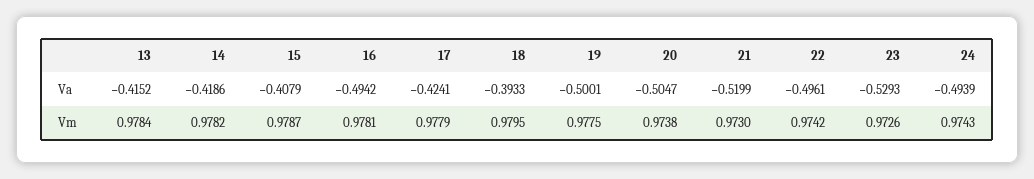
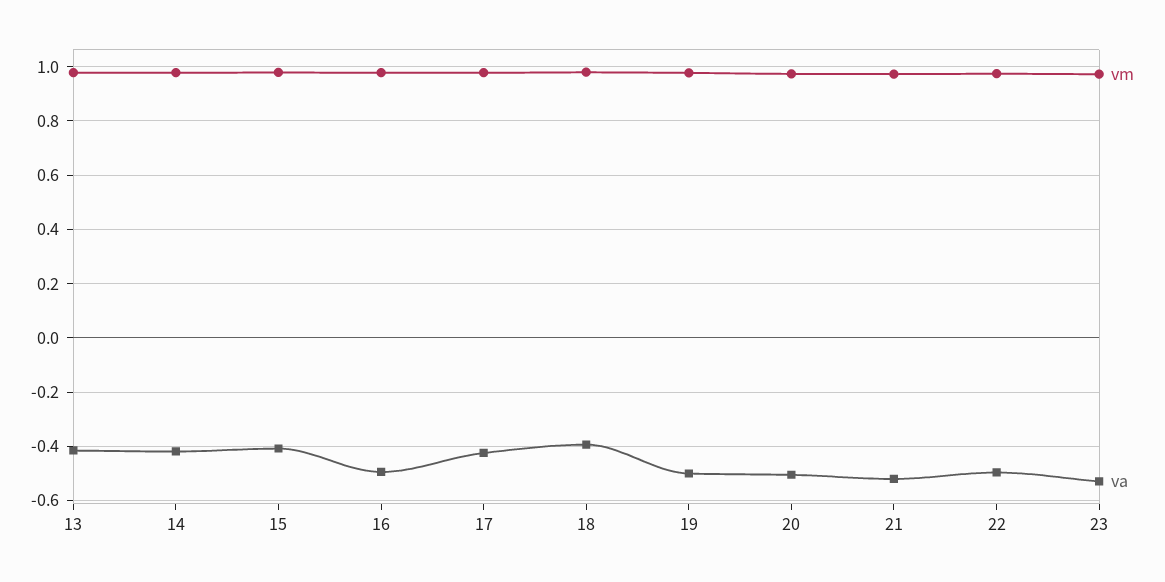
  {
    "Va": {
      "13": -0.4152,
      "14": -0.4186,
      "15": -0.4079,
      "16": -0.4942,
      "17": -0.4241,
      "18": -0.3933,
      "19": -0.5001,
      "20": -0.5047,
      "21": -0.5199,
      "22": -0.4961,
-     "23": -0.5293,
+     "23": -0.5293
-     "24": -0.4939
    },
    "Vm": {
      "13": 0.9784,
      "14": 0.9782,
      "15": 0.9787,
      "16": 0.9781,
      "17": 0.9779,
      "18": 0.9795,
      "19": 0.9775,
      "20": 0.9738,
      "21": 0.973,
      "22": 0.9742,
-     "23": 0.9726,
+     "23": 0.9726
-     "24": 0.9743
    }
  }

